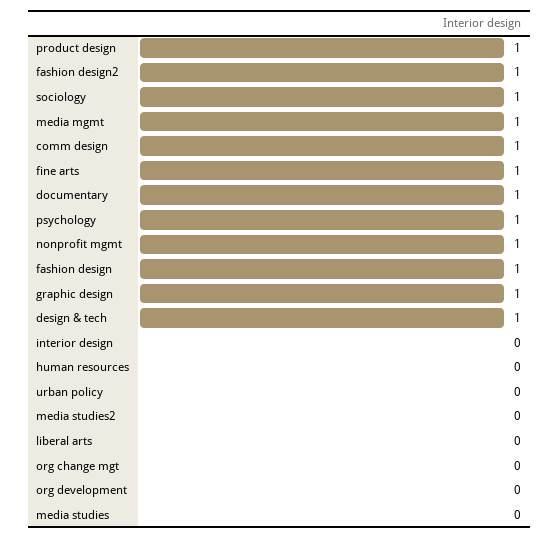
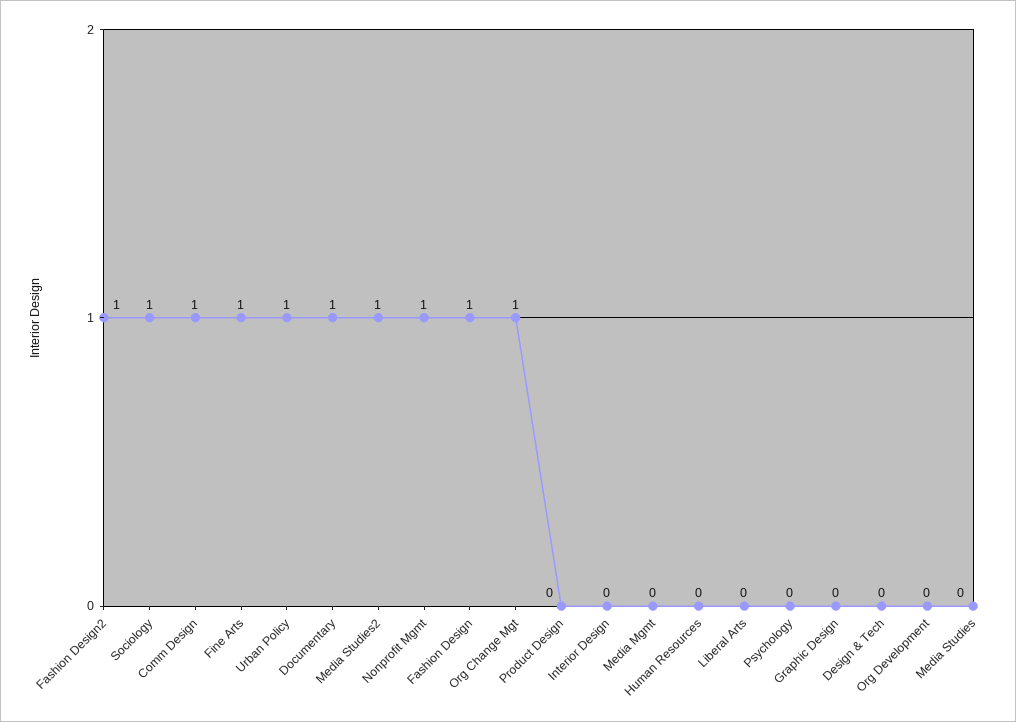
  {
-   "product design": 1,
+   "product design": 0,
    "fashion design2": 1,
    "sociology": 1,
-   "media mgmt": 1,
+   "media mgmt": 0,
    "comm design": 1,
    "fine arts": 1,
    "documentary": 1,
-   "psychology": 1,
+   "psychology": 0,
    "nonprofit mgmt": 1,
    "fashion design": 1,
-   "graphic design": 1,
+   "graphic design": 0,
-   "design & tech": 1,
+   "design & tech": 0,
    "interior design": 0,
    "human resources": 0,
-   "urban policy": 0,
+   "urban policy": 1,
-   "media studies2": 0,
+   "media studies2": 1,
    "liberal arts": 0,
-   "org change mgt": 0,
+   "org change mgt": 1,
    "org development": 0,
    "media studies": 0
  }

